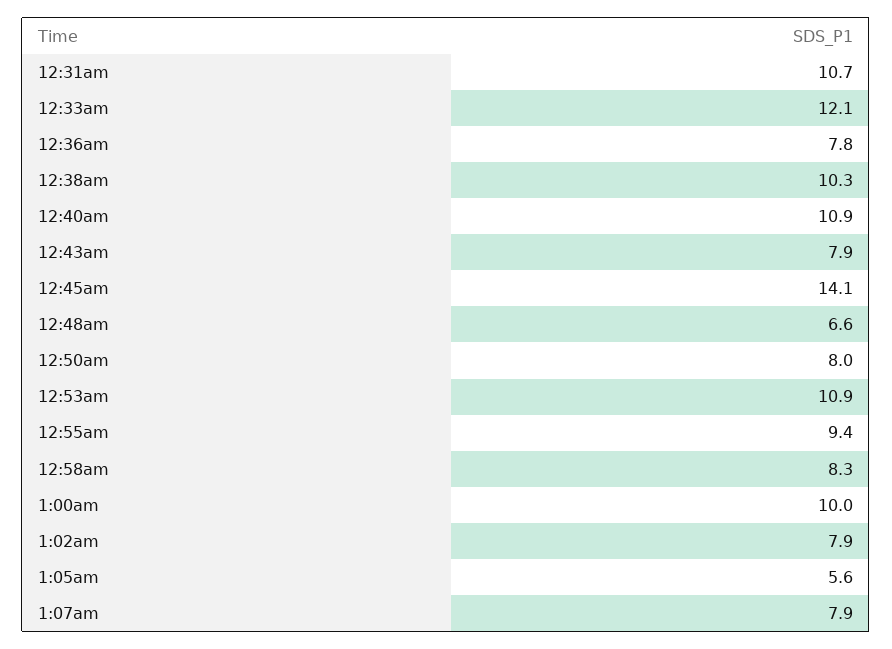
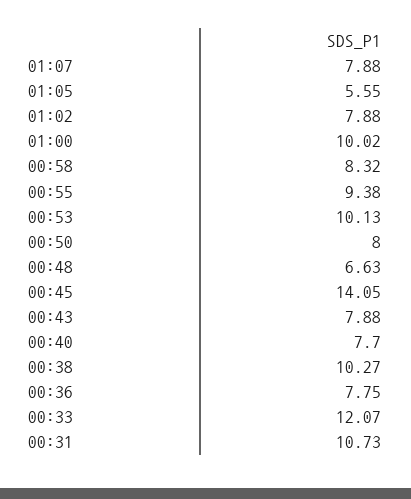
  {
    "12:31am": 10.73,
    "12:33am": 12.07,
    "12:36am": 7.75,
    "12:38am": 10.27,
-   "12:40am": 10.9,
+   "12:40am": 7.7,
    "12:43am": 7.88,
    "12:45am": 14.05,
    "12:48am": 6.63,
    "12:50am": 8,
-   "12:53am": 10.9,
+   "12:53am": 10.13,
    "12:55am": 9.38,
    "12:58am": 8.32,
    "1:00am": 10.02,
    "1:02am": 7.88,
    "1:05am": 5.55,
    "1:07am": 7.88
  }

